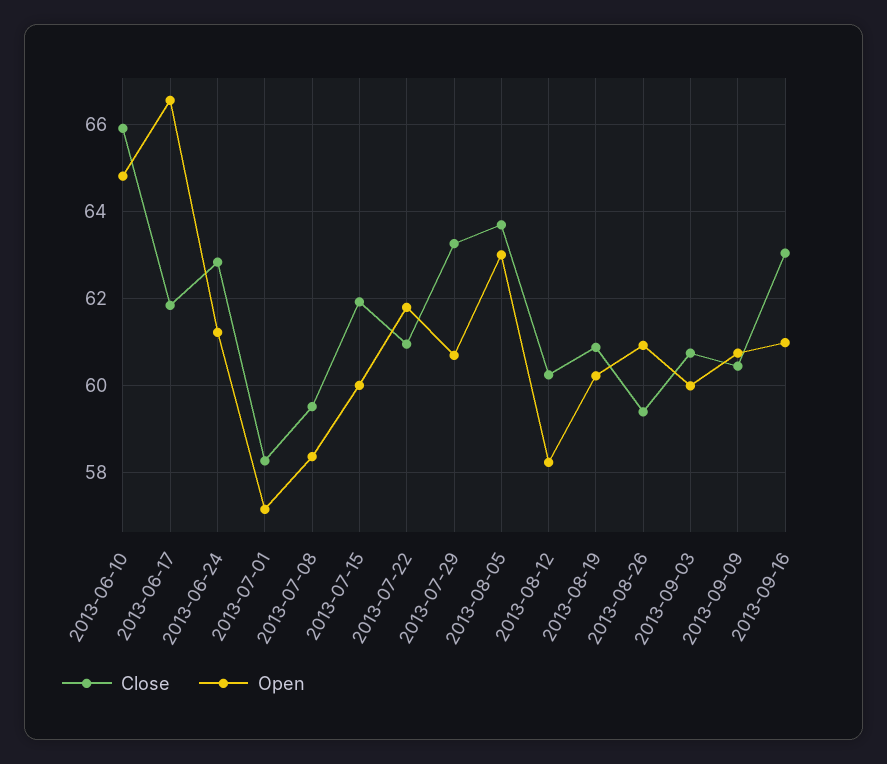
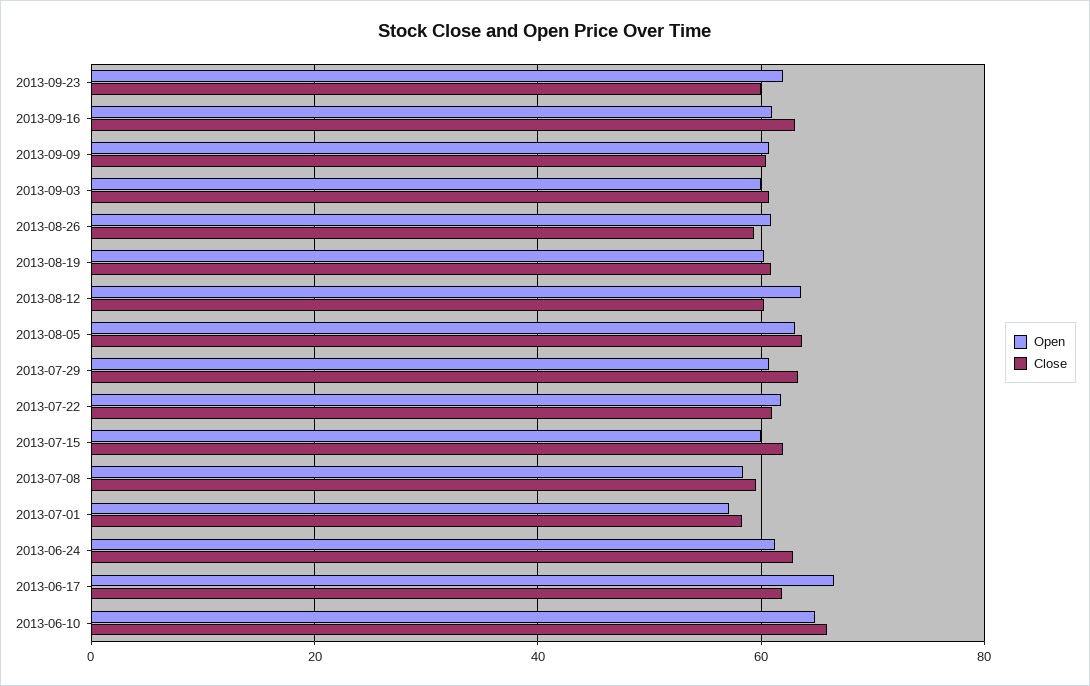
  {
    "Close": {
      "2013-06-10": 66,
      "2013-06-17": 61.8,
      "2013-06-24": 62.8,
      "2013-07-01": 58.2,
      "2013-07-08": 59.6,
      "2013-07-15": 62,
      "2013-07-22": 61,
      "2013-07-29": 63.2,
      "2013-08-05": 63.8,
      "2013-08-12": 60.2,
      "2013-08-19": 60.8,
      "2013-08-26": 59.4,
      "2013-09-03": 60.8,
      "2013-09-09": 60.4,
-     "2013-09-16": 63
+     "2013-09-16": 63,
+     "2013-09-23": 60
    },
    "Open": {
      "2013-06-10": 64.8,
      "2013-06-17": 66.6,
      "2013-06-24": 61.2,
      "2013-07-01": 57.2,
      "2013-07-08": 58.4,
      "2013-07-15": 60,
      "2013-07-22": 61.8,
      "2013-07-29": 60.8,
      "2013-08-05": 63,
-     "2013-08-12": 58.2,
+     "2013-08-12": 64,
      "2013-08-19": 60.2,
      "2013-08-26": 61,
      "2013-09-03": 60,
      "2013-09-09": 60.8,
-     "2013-09-16": 61
+     "2013-09-16": 61,
+     "2013-09-23": 62
    }
  }

